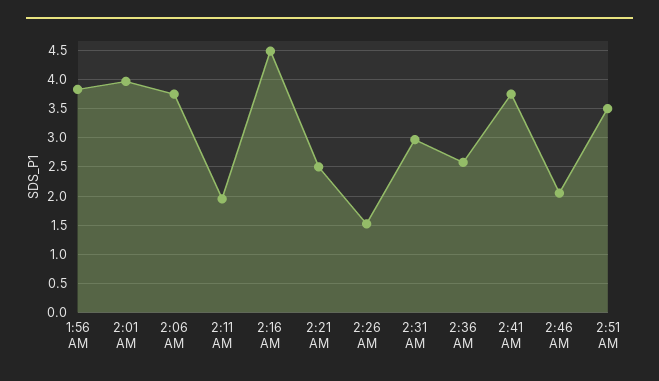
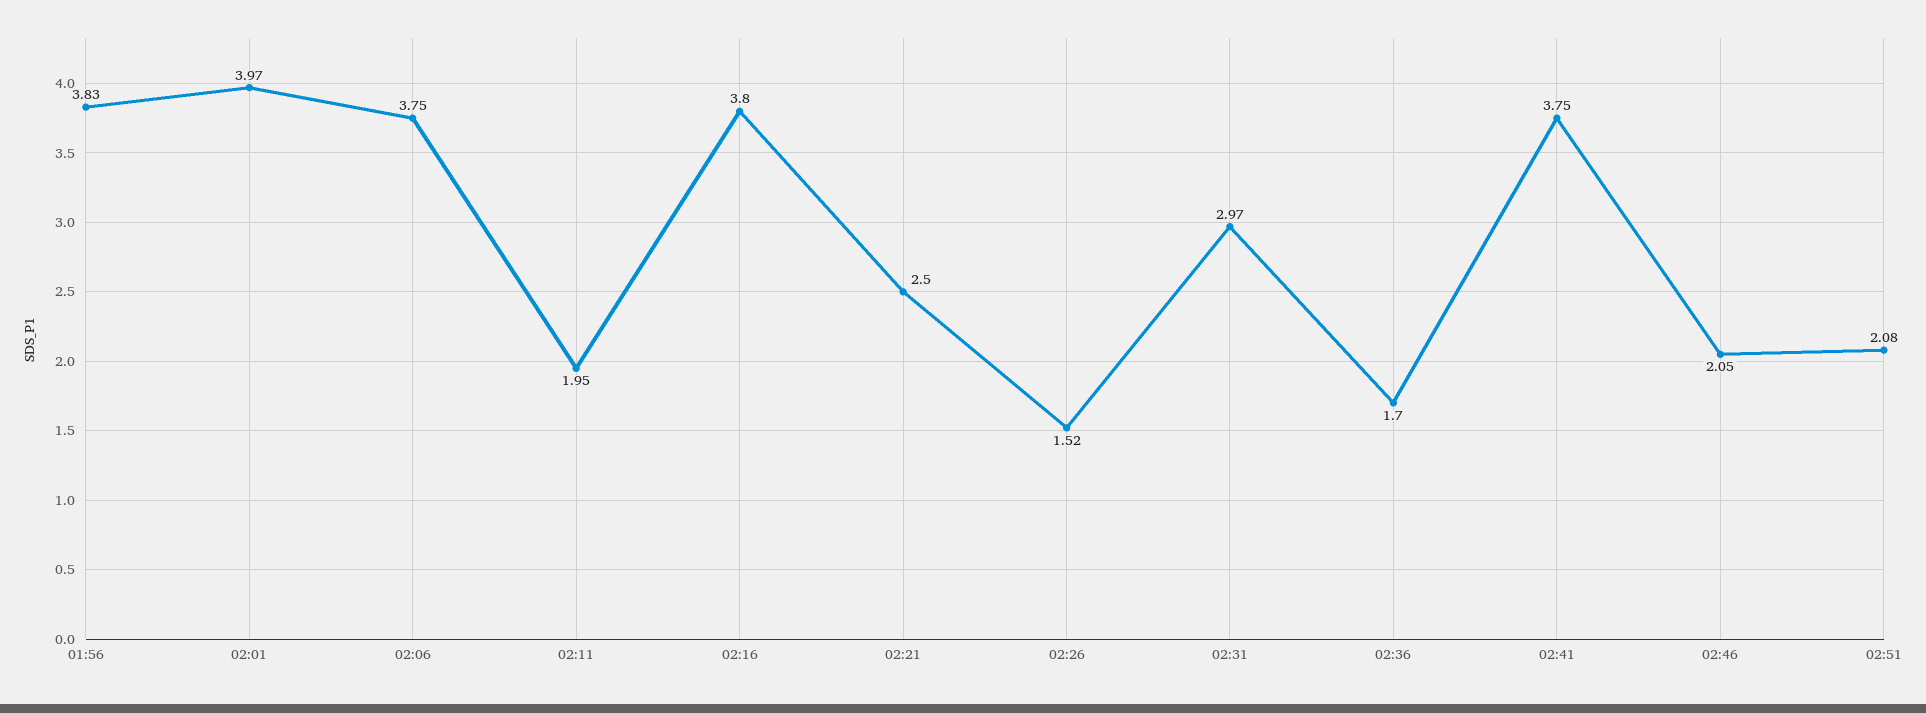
  {
    "1:56 AM": 3.83,
    "2:01 AM": 3.97,
    "2:06 AM": 3.75,
    "2:11 AM": 1.95,
-   "2:16 AM": 4.5,
+   "2:16 AM": 3.8,
    "2:21 AM": 2.5,
    "2:26 AM": 1.52,
    "2:31 AM": 2.97,
-   "2:36 AM": 2.5,
+   "2:36 AM": 1.7,
    "2:41 AM": 3.75,
    "2:46 AM": 2.05,
-   "2:51 AM": 3.5
+   "2:51 AM": 2.08
  }

